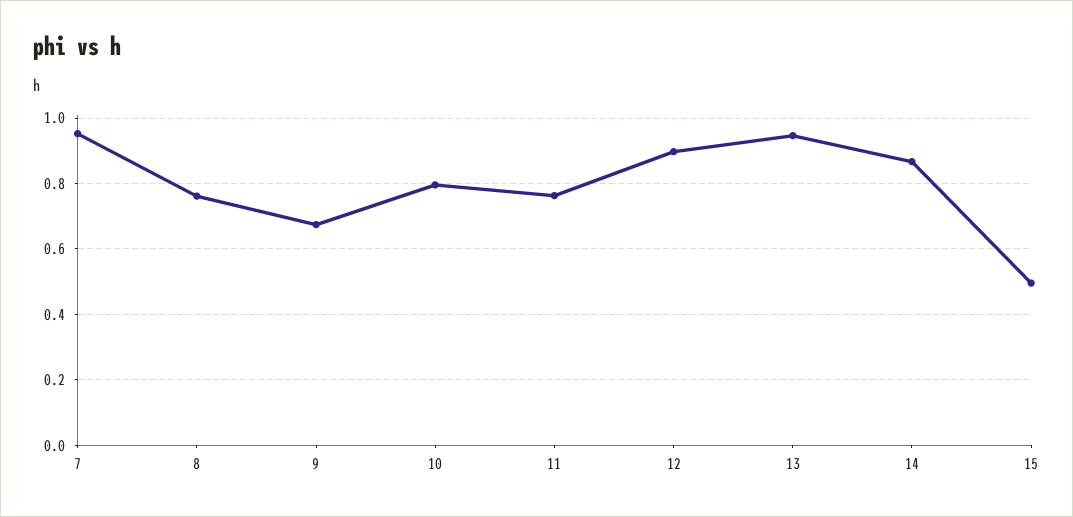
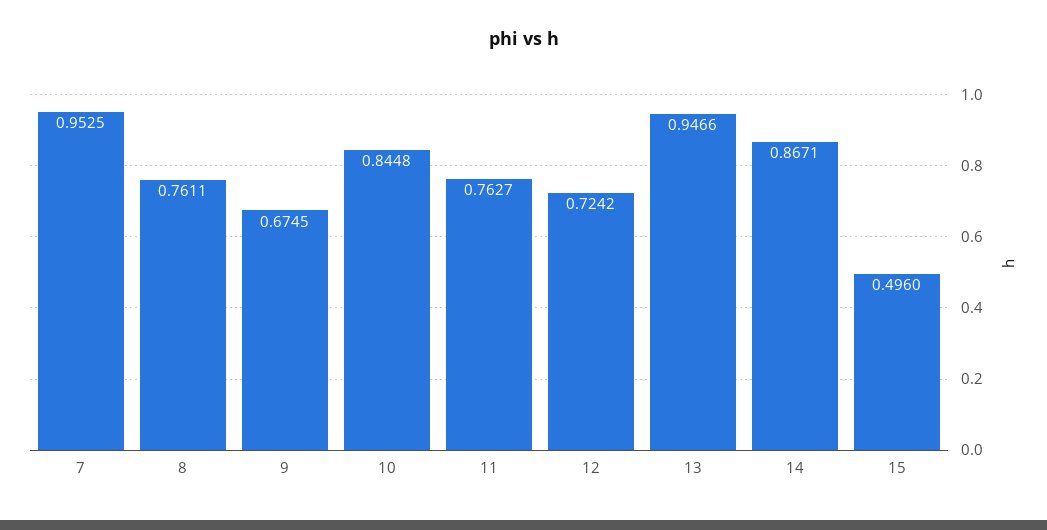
  {
    "7": 0.9525,
    "8": 0.7611,
    "9": 0.6745,
-   "10": 0.8,
+   "10": 0.8448,
    "11": 0.7627,
-   "12": 0.9,
+   "12": 0.7242,
    "13": 0.9466,
    "14": 0.8671,
    "15": 0.496
  }

